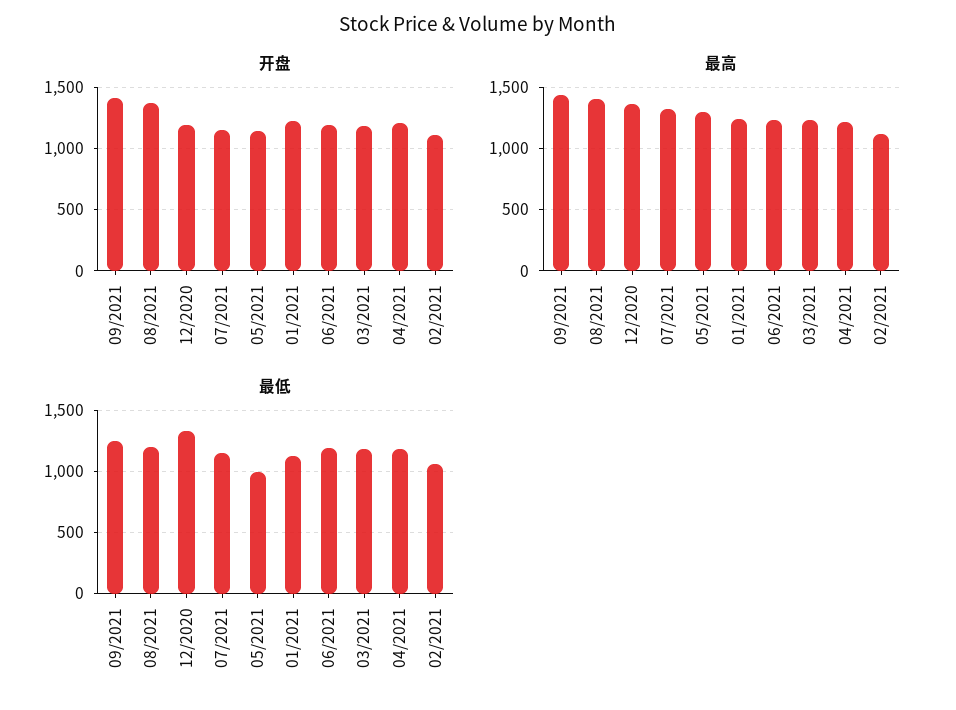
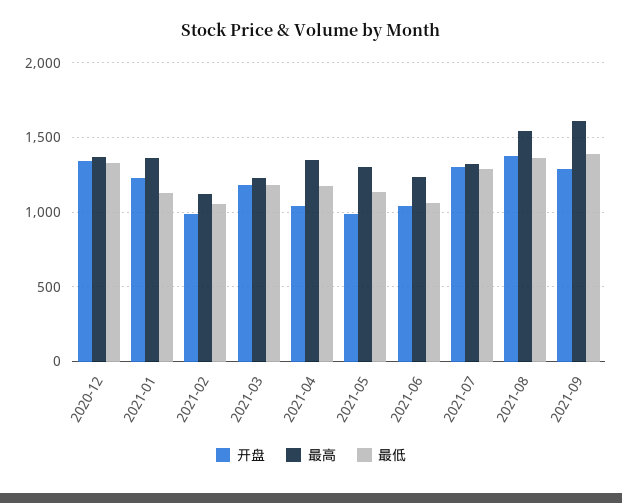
  {
    "开盘": {
-     "09/2021": 1400,
+     "09/2021": 1300,
      "08/2021": 1400,
-     "12/2020": 1200,
+     "12/2020": 1350,
-     "07/2021": 1150,
+     "07/2021": 1300,
-     "05/2021": 1150,
+     "05/2021": 1000,
      "01/2021": 1250,
-     "06/2021": 1200,
+     "06/2021": 1050,
      "03/2021": 1200,
-     "04/2021": 1200,
+     "04/2021": 1050,
-     "02/2021": 1100
+     "02/2021": 1000
    },
    "最高": {
-     "09/2021": 1450,
+     "09/2021": 1600,
-     "08/2021": 1400,
+     "08/2021": 1550,
      "12/2020": 1350,
      "07/2021": 1300,
      "05/2021": 1300,
-     "01/2021": 1250,
+     "01/2021": 1350,
      "06/2021": 1250,
      "03/2021": 1250,
-     "04/2021": 1200,
+     "04/2021": 1350,
      "02/2021": 1100
    },
    "最低": {
-     "09/2021": 1250,
+     "09/2021": 1400,
-     "08/2021": 1200,
+     "08/2021": 1350,
      "12/2020": 1350,
-     "07/2021": 1150,
+     "07/2021": 1300,
-     "05/2021": 1000,
+     "05/2021": 1150,
      "01/2021": 1150,
-     "06/2021": 1200,
+     "06/2021": 1050,
      "03/2021": 1200,
      "04/2021": 1200,
      "02/2021": 1050
    }
  }

